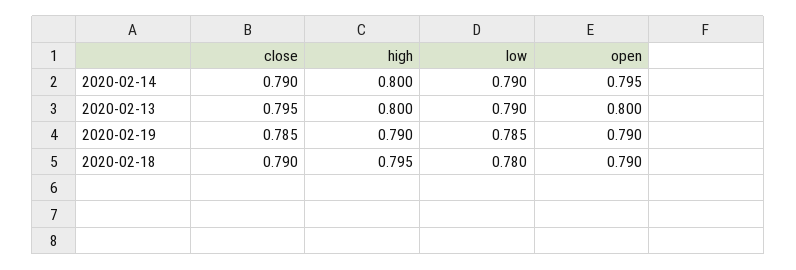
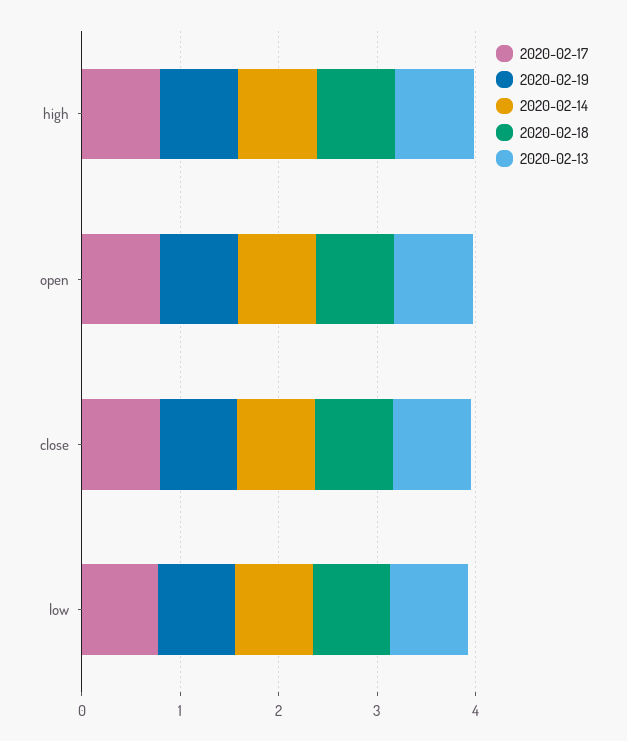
  {
    "2020-02-14": {
      "close": 0.79,
      "high": 0.8,
      "low": 0.79,
      "open": 0.795
    },
    "2020-02-13": {
      "close": 0.795,
      "high": 0.8,
      "low": 0.79,
      "open": 0.8
    },
    "2020-02-19": {
      "close": 0.785,
      "high": 0.79,
      "low": 0.785,
      "open": 0.79
    },
    "2020-02-18": {
      "close": 0.79,
      "high": 0.795,
      "low": 0.78,
      "open": 0.79
-   }
+   },
+   "2020-02-17": {
+     "high": 0.8,
+     "open": 0.8,
+     "close": 0.8,
+     "low": 0.8
+   }
  }

